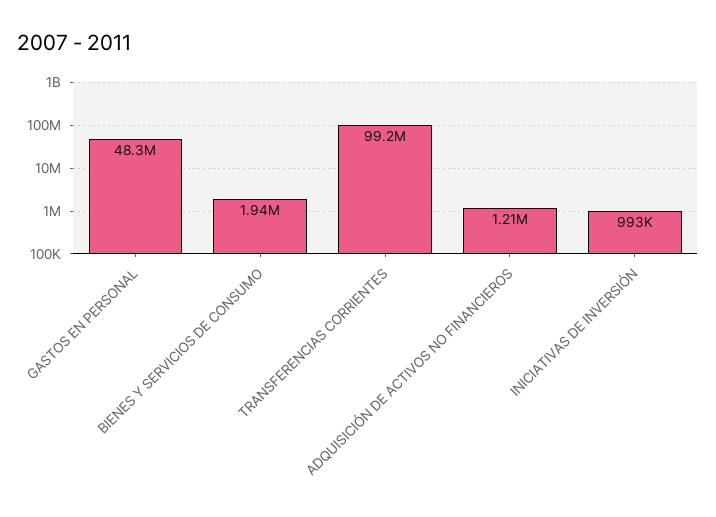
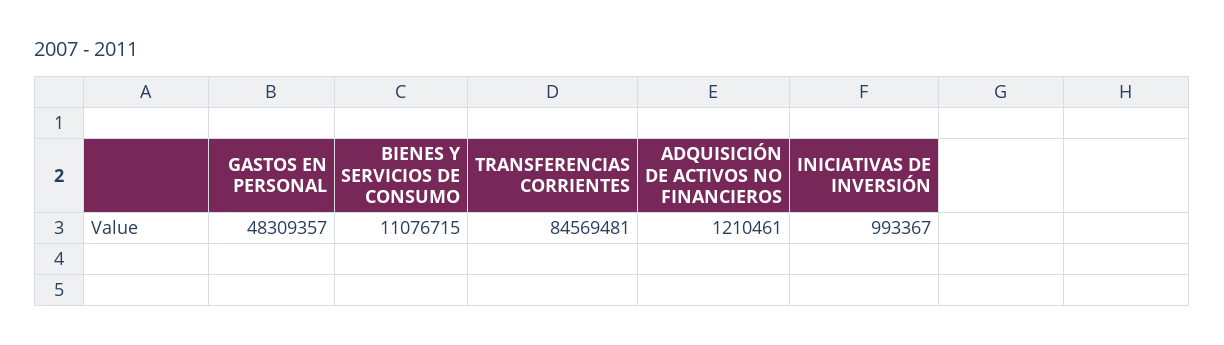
  {
    "GASTOS EN PERSONAL": 48309357,
-   "BIENES Y SERVICIOS DE CONSUMO": 1940000,
+   "BIENES Y SERVICIOS DE CONSUMO": 11076715,
-   "TRANSFERENCIAS CORRIENTES": 99200000,
+   "TRANSFERENCIAS CORRIENTES": 84569481,
    "ADQUISICIÓN DE ACTIVOS NO FINANCIEROS": 1210461,
    "INICIATIVAS DE INVERSIÓN": 993367
  }

